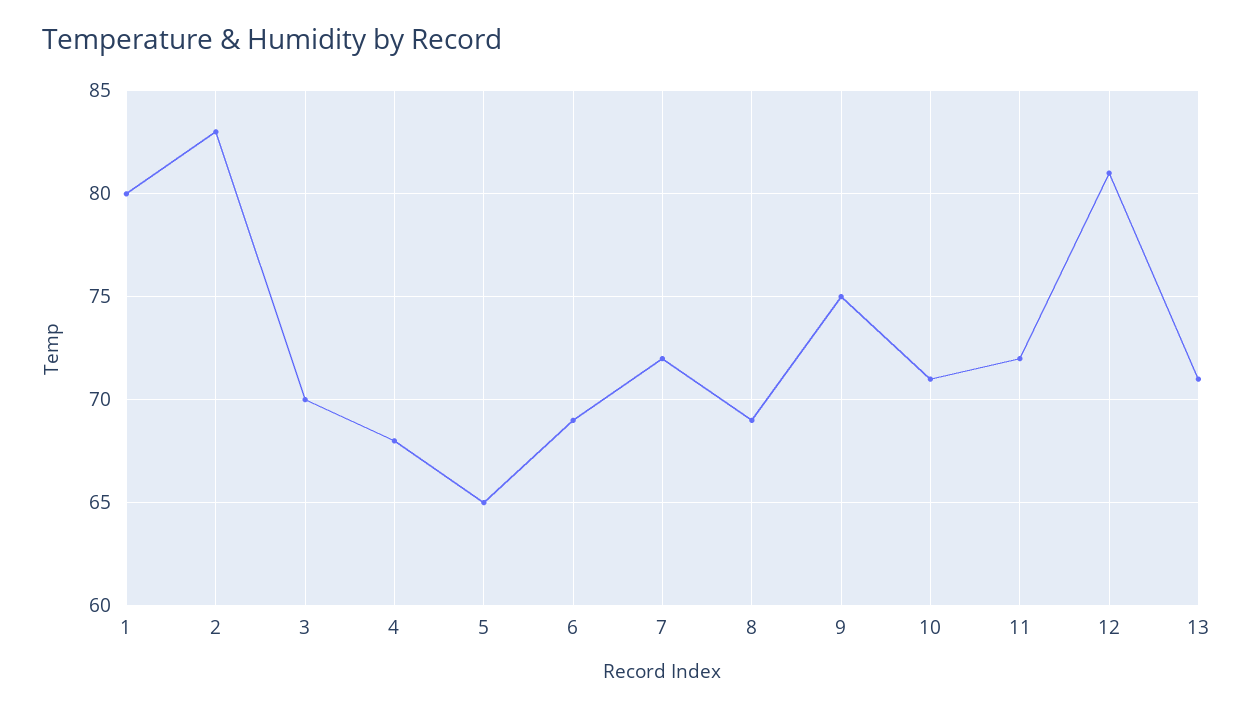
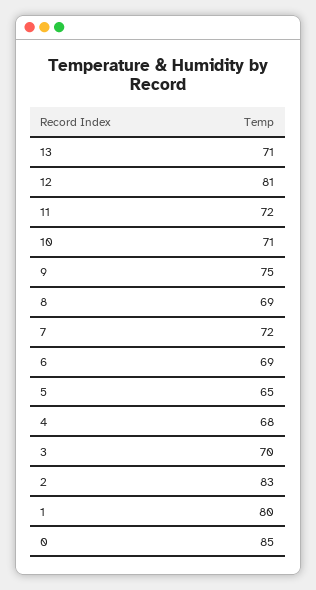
  {
    "1": 80,
    "2": 83,
    "3": 70,
    "4": 68,
    "5": 65,
    "6": 69,
    "7": 72,
    "8": 69,
    "9": 75,
    "10": 71,
    "11": 72,
    "12": 81,
-   "13": 71
+   "13": 71,
+   "0": 85
  }

